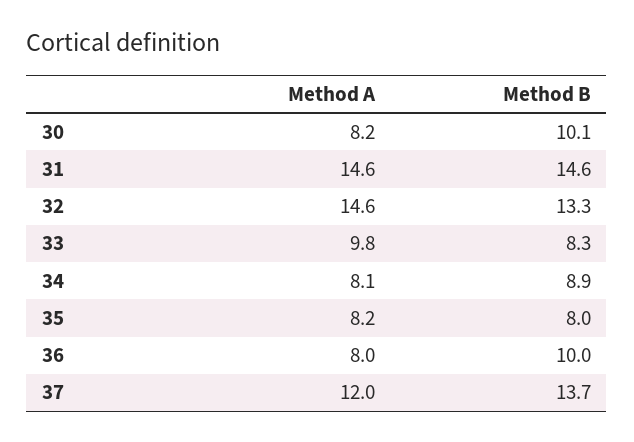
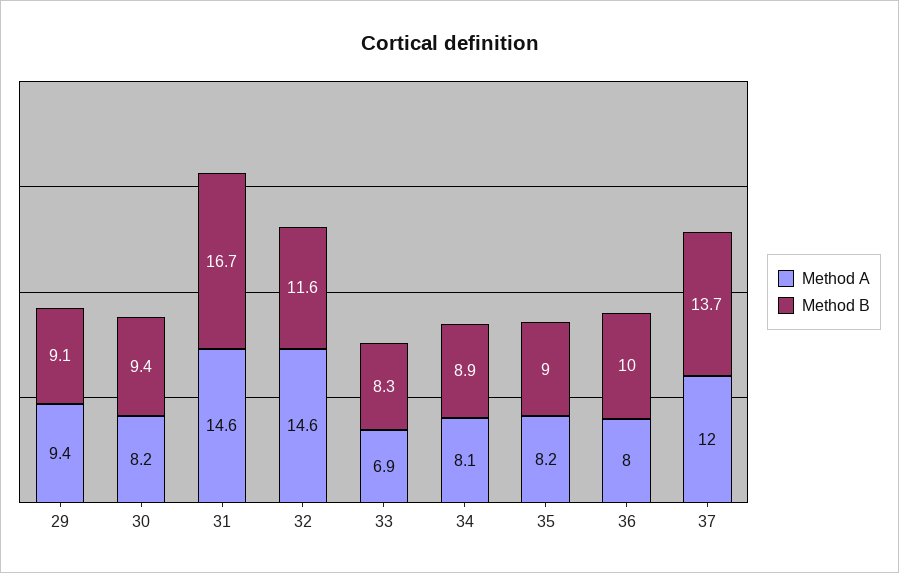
  {
    "Method A": {
      "30": 8.2,
      "31": 14.6,
      "32": 14.6,
-     "33": 9.8,
+     "33": 6.9,
      "34": 8.1,
      "35": 8.2,
      "36": 8,
-     "37": 12
+     "37": 12,
+     "29": 9.4
    },
    "Method B": {
-     "30": 10.1,
+     "30": 9.4,
-     "31": 14.6,
+     "31": 16.7,
-     "32": 13.3,
+     "32": 11.6,
      "33": 8.3,
      "34": 8.9,
-     "35": 8,
+     "35": 9,
      "36": 10,
-     "37": 13.7
+     "37": 13.7,
+     "29": 9.1
    }
  }

